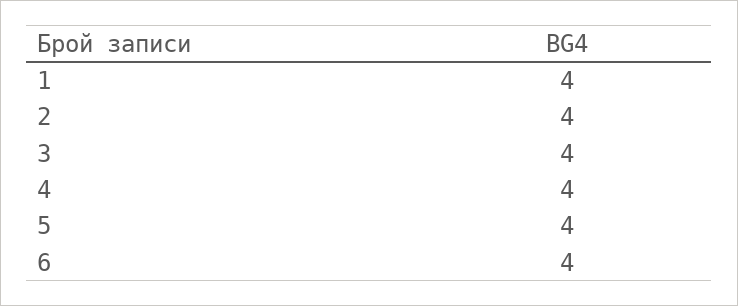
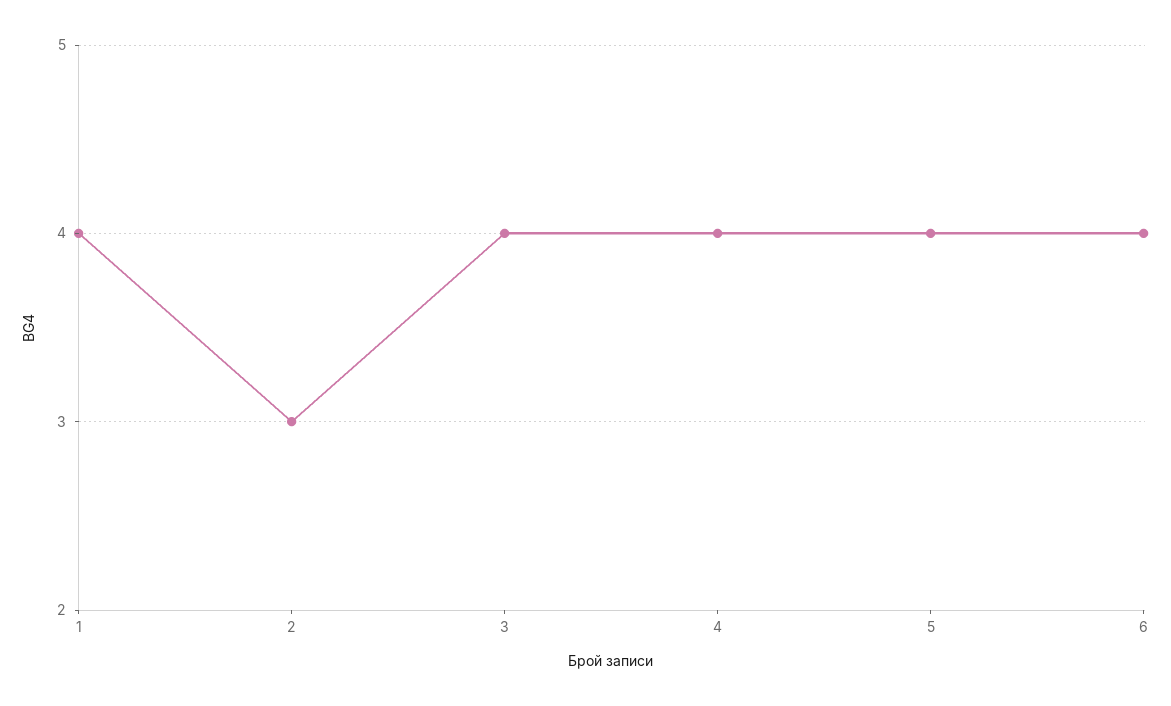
  {
    "1": 4,
-   "2": 4,
+   "2": 3,
    "3": 4,
    "4": 4,
    "5": 4,
    "6": 4
  }

